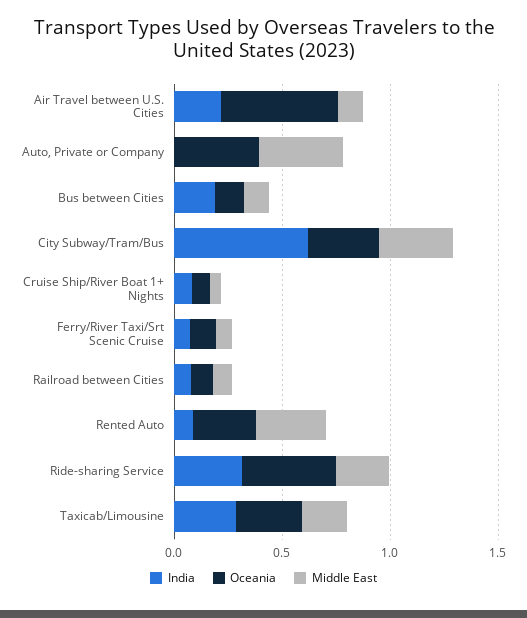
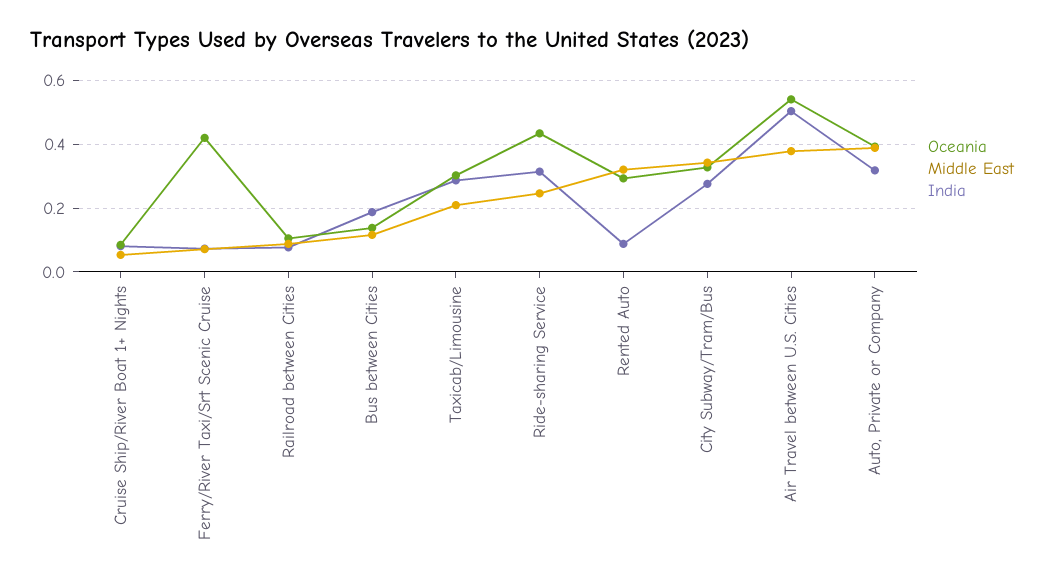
  {
    "India": {
-     "Air Travel between U.S. Cities": 0.2,
+     "Air Travel between U.S. Cities": 0.5,
-     "Auto, Private or Company": 0,
+     "Auto, Private or Company": 0.32,
      "Bus between Cities": 0.18,
-     "City Subway/Tram/Bus": 0.6,
+     "City Subway/Tram/Bus": 0.28,
      "Cruise Ship/River Boat 1+ Nights": 0.08,
      "Ferry/River Taxi/Srt Scenic Cruise": 0.08,
      "Railroad between Cities": 0.08,
      "Rented Auto": 0.08,
      "Ride-sharing Service": 0.32,
      "Taxicab/Limousine": 0.28
    },
    "Oceania": {
      "Air Travel between U.S. Cities": 0.54,
      "Auto, Private or Company": 0.4,
      "Bus between Cities": 0.14,
      "City Subway/Tram/Bus": 0.32,
      "Cruise Ship/River Boat 1+ Nights": 0.08,
-     "Ferry/River Taxi/Srt Scenic Cruise": 0.1,
+     "Ferry/River Taxi/Srt Scenic Cruise": 0.42,
      "Railroad between Cities": 0.1,
      "Rented Auto": 0.3,
      "Ride-sharing Service": 0.44,
      "Taxicab/Limousine": 0.3
    },
    "Middle East": {
-     "Air Travel between U.S. Cities": 0.1,
+     "Air Travel between U.S. Cities": 0.38,
      "Auto, Private or Company": 0.38,
      "Bus between Cities": 0.12,
      "City Subway/Tram/Bus": 0.34,
      "Cruise Ship/River Boat 1+ Nights": 0.06,
      "Ferry/River Taxi/Srt Scenic Cruise": 0.08,
      "Railroad between Cities": 0.08,
      "Rented Auto": 0.32,
      "Ride-sharing Service": 0.24,
      "Taxicab/Limousine": 0.2
    }
  }

